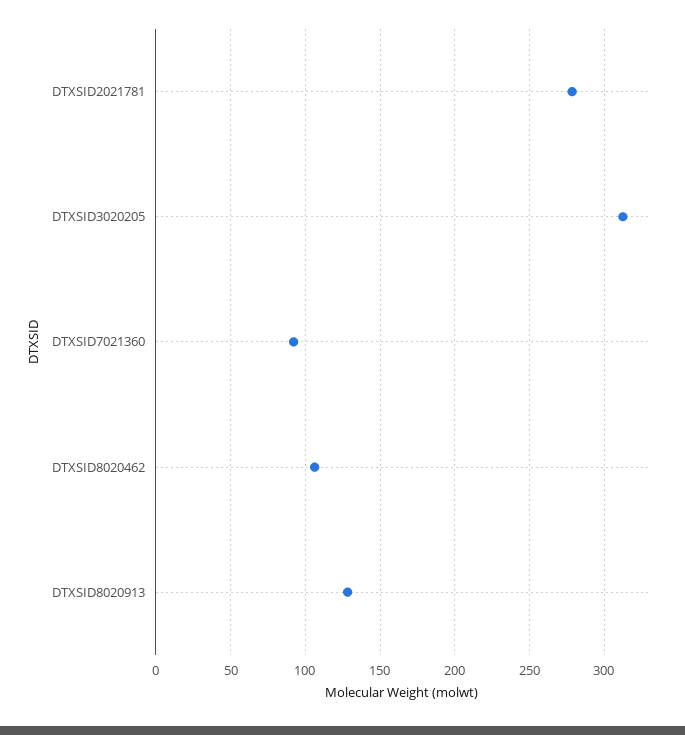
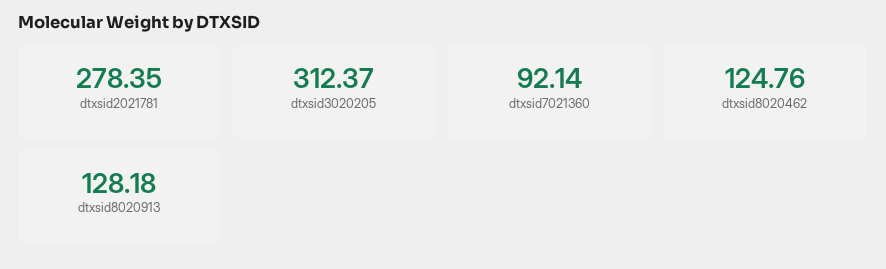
  {
    "DTXSID2021781": 278.35,
    "DTXSID3020205": 312.37,
    "DTXSID7021360": 92.14,
-   "DTXSID8020462": 105,
+   "DTXSID8020462": 124.76,
    "DTXSID8020913": 128.18
  }

